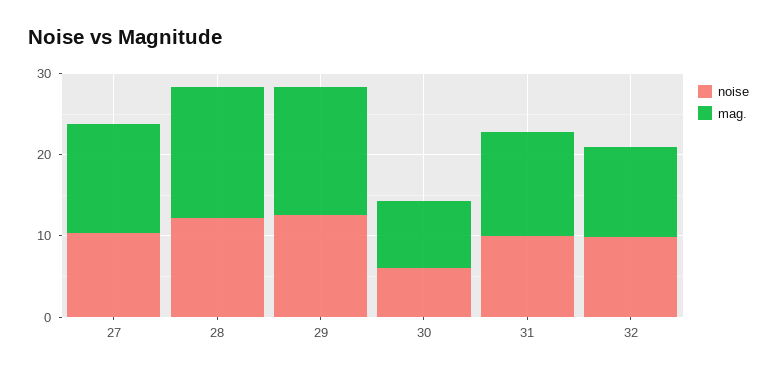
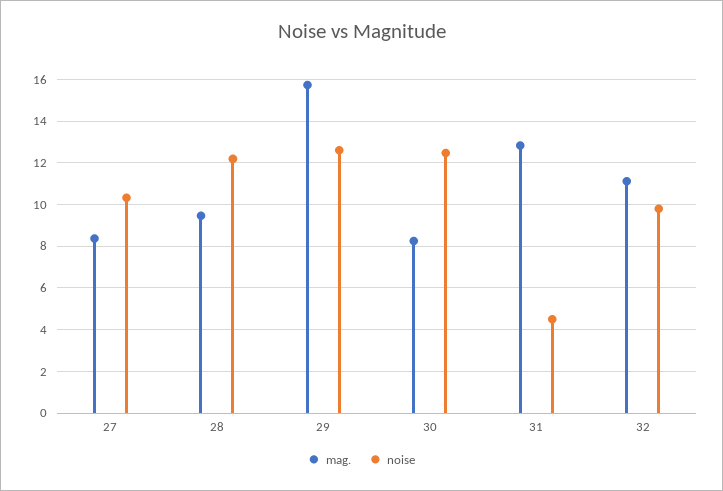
  {
    "noise": {
      "27": 10.5,
      "28": 12,
      "29": 12.5,
-     "30": 6,
+     "30": 12.5,
-     "31": 10,
+     "31": 4.5,
      "32": 10
    },
    "mag.": {
-     "27": 14,
+     "27": 8.5,
-     "28": 16,
+     "28": 9.5,
      "29": 15.5,
      "30": 8.5,
      "31": 13,
      "32": 11
    }
  }

